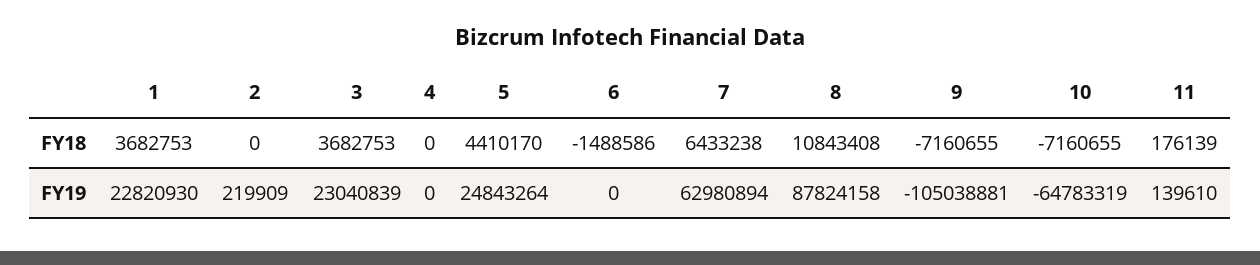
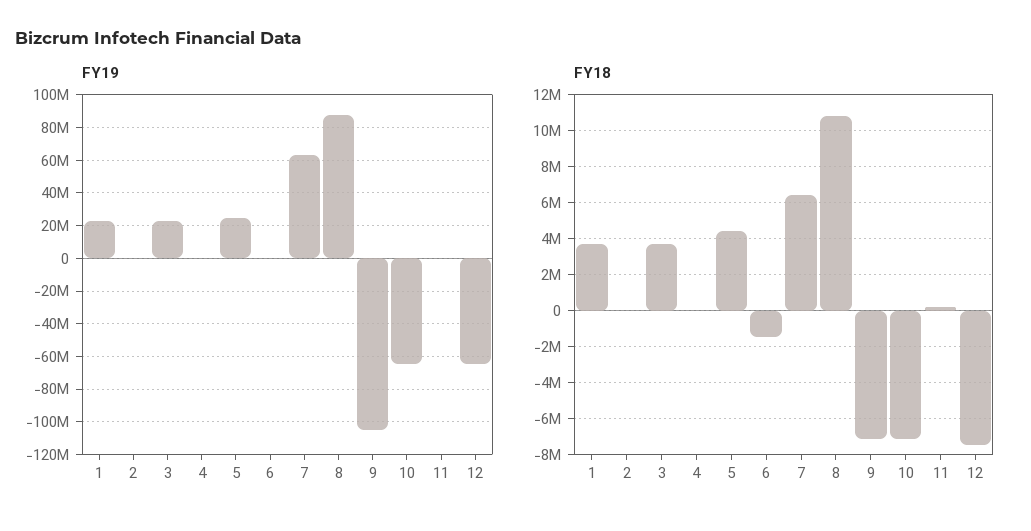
  {
    "FY18": {
      "1": 3682753,
      "2": 0,
      "3": 3682753,
      "4": 0,
      "5": 4410170,
      "6": -1488586,
      "7": 6433238,
      "8": 10843408,
      "9": -7160655,
      "10": -7160655,
-     "11": 176139
+     "11": 176139,
+     "12": -7500000
    },
    "FY19": {
      "1": 22820930,
      "2": 219909,
      "3": 23040839,
      "4": 0,
      "5": 24843264,
      "6": 0,
      "7": 62980894,
      "8": 87824158,
      "9": -105038881,
      "10": -64783319,
-     "11": 139610
+     "11": 139610,
+     "12": -65000000
    }
  }

